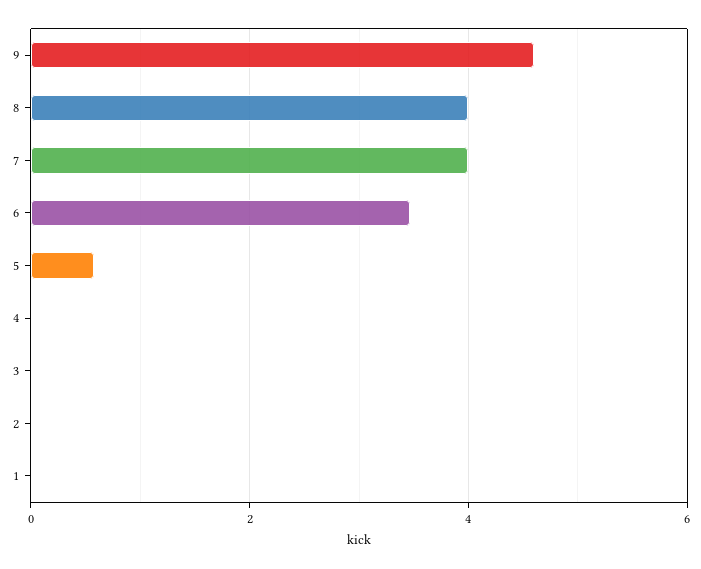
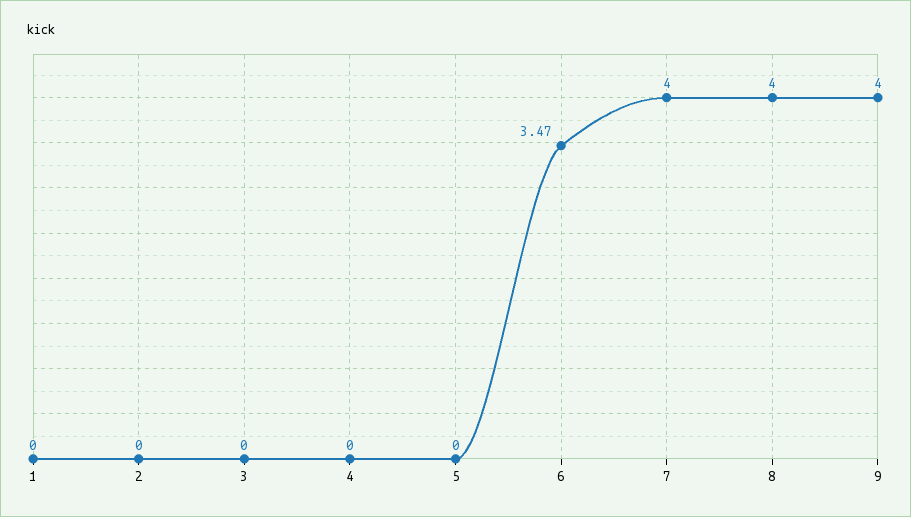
  {
-   "9": 4.6,
+   "9": 4,
    "8": 4,
    "7": 4,
    "6": 3.47,
-   "5": 0.6,
+   "5": 0,
    "4": 0,
    "3": 0,
    "2": 0,
    "1": 0
  }

